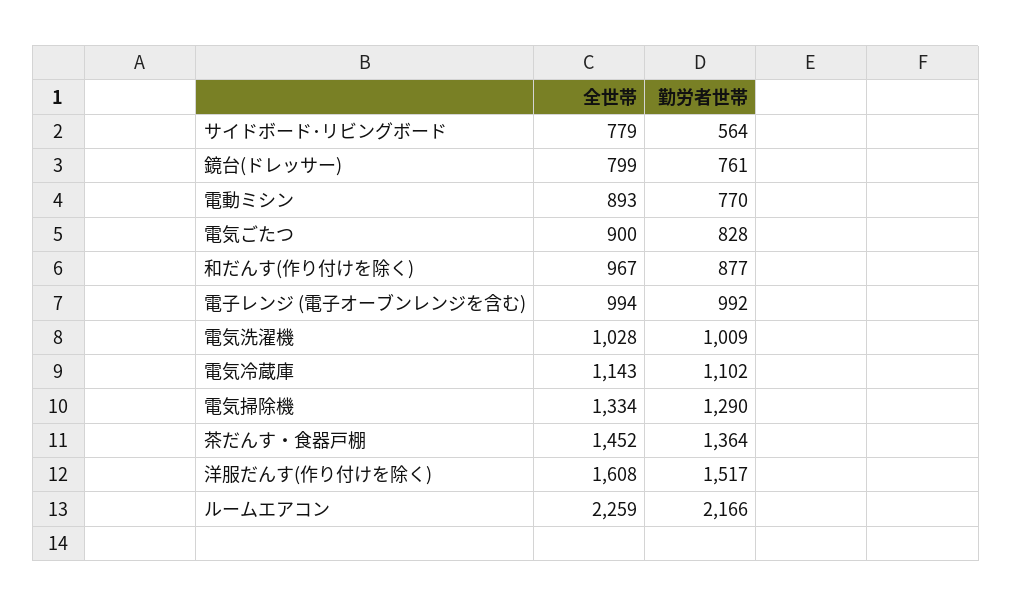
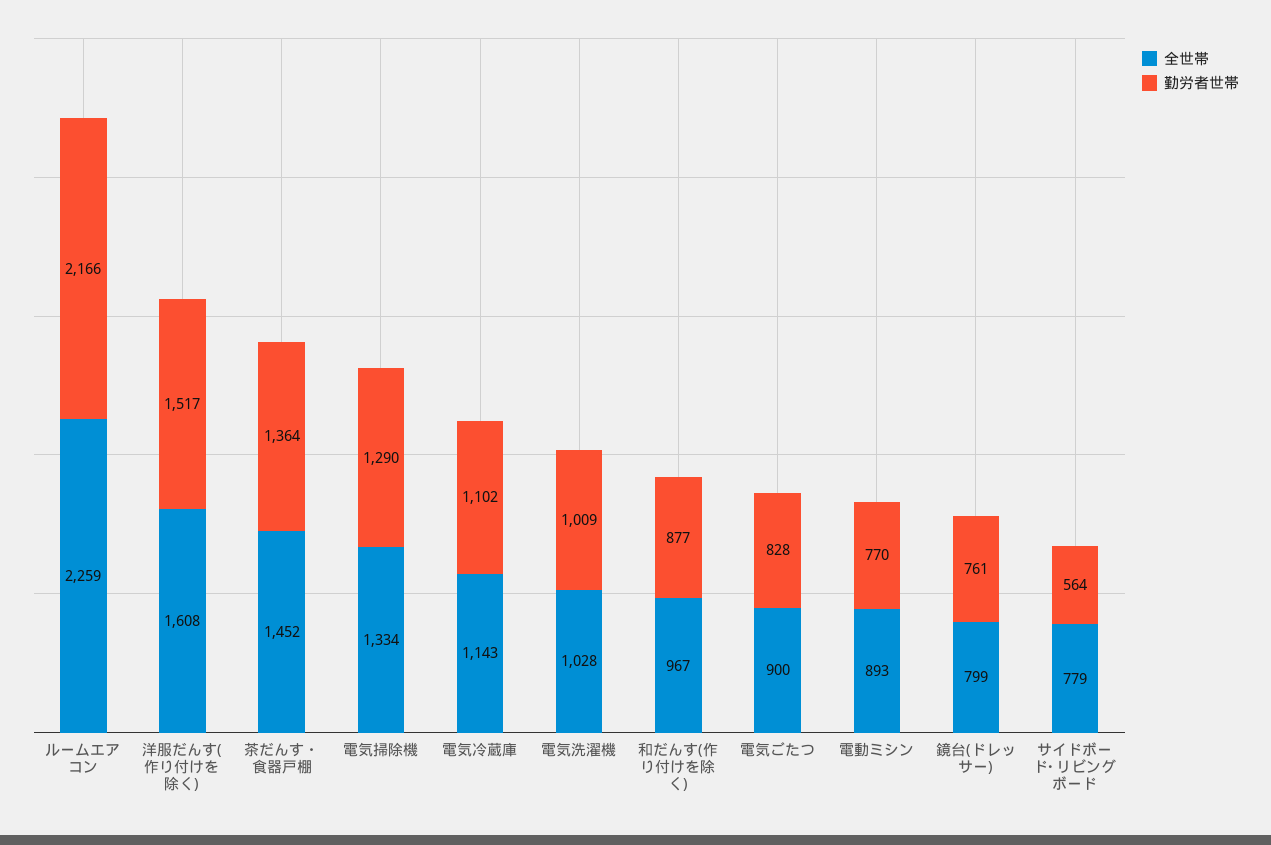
  {
    "全世帯": {
      "サイドボード･リビングボード": 779,
      "鏡台(ドレッサー)": 799,
      "電動ミシン": 893,
      "電気ごたつ": 900,
      "和だんす(作り付けを除く)": 967,
-     "電子レンジ (電子オーブンレンジを含む)": 994,
      "電気洗濯機": 1028,
      "電気冷蔵庫": 1143,
      "電気掃除機": 1334,
      "茶だんす・食器戸棚": 1452,
      "洋服だんす(作り付けを除く)": 1608,
      "ルームエアコン": 2259
    },
    "勤労者世帯": {
      "サイドボード･リビングボード": 564,
      "鏡台(ドレッサー)": 761,
      "電動ミシン": 770,
      "電気ごたつ": 828,
      "和だんす(作り付けを除く)": 877,
-     "電子レンジ (電子オーブンレンジを含む)": 992,
      "電気洗濯機": 1009,
      "電気冷蔵庫": 1102,
      "電気掃除機": 1290,
      "茶だんす・食器戸棚": 1364,
      "洋服だんす(作り付けを除く)": 1517,
      "ルームエアコン": 2166
    }
  }

